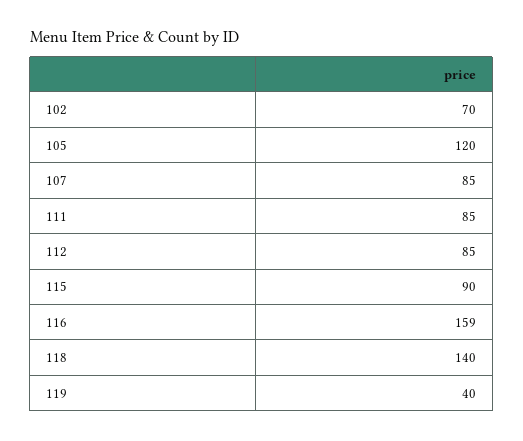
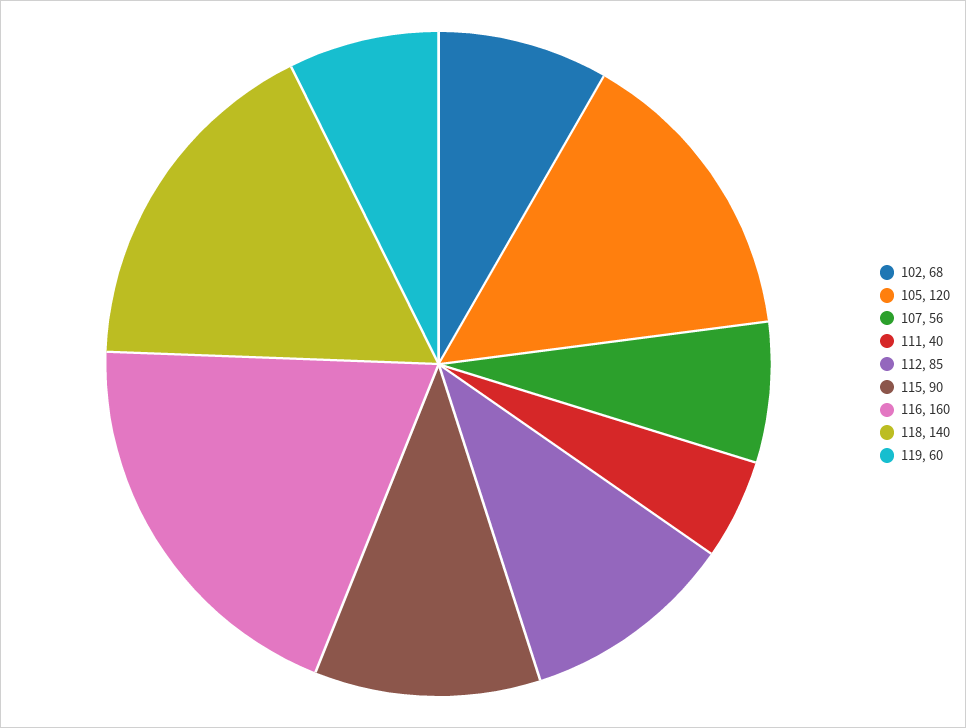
  {
-   "102": 70,
+   "102": 68,
    "105": 120,
-   "107": 85,
+   "107": 56,
-   "111": 85,
+   "111": 40,
    "112": 85,
    "115": 90,
-   "116": 159,
+   "116": 160,
    "118": 140,
-   "119": 40
+   "119": 60
  }

